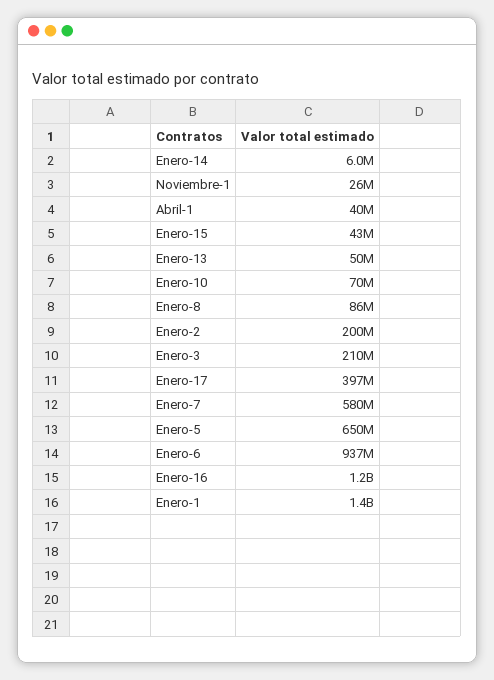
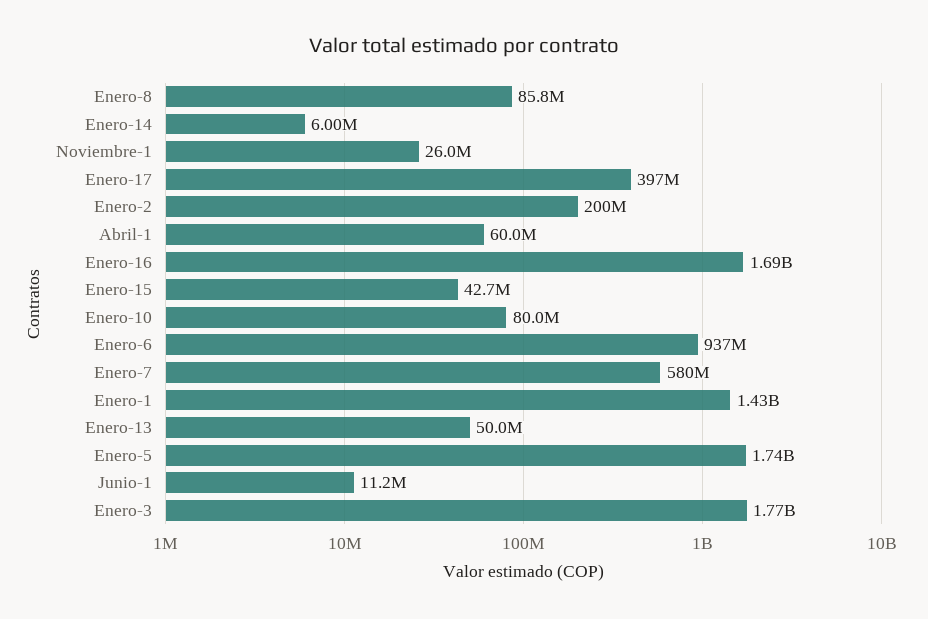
  {
    "Enero-14": 6000000,
    "Noviembre-1": 26000000,
-   "Abril-1": 40000000,
+   "Abril-1": 60000000,
    "Enero-15": 42700000,
    "Enero-13": 50000000,
-   "Enero-10": 70000000,
+   "Enero-10": 80000000,
    "Enero-8": 85800000,
    "Enero-2": 200000000,
-   "Enero-3": 210000000,
+   "Enero-3": 1770000000,
    "Enero-17": 397000000,
    "Enero-7": 580000000,
-   "Enero-5": 650000000,
+   "Enero-5": 1740000000,
    "Enero-6": 937000000,
-   "Enero-16": 1200000000,
+   "Enero-16": 1690000000,
-   "Enero-1": 1430000000
+   "Enero-1": 1430000000,
+   "Junio-1": 11200000
  }

